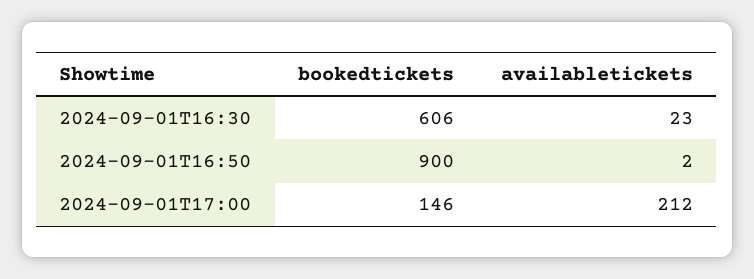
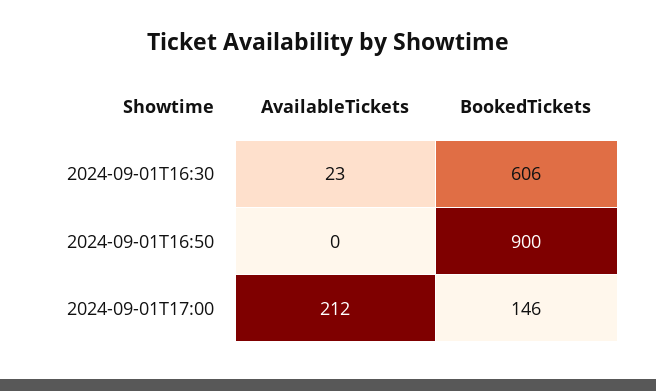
  {
    "bookedtickets": {
      "2024-09-01T16:30": 606,
      "2024-09-01T16:50": 900,
      "2024-09-01T17:00": 146
    },
    "availabletickets": {
      "2024-09-01T16:30": 23,
-     "2024-09-01T16:50": 2,
+     "2024-09-01T16:50": 0,
      "2024-09-01T17:00": 212
    }
  }

